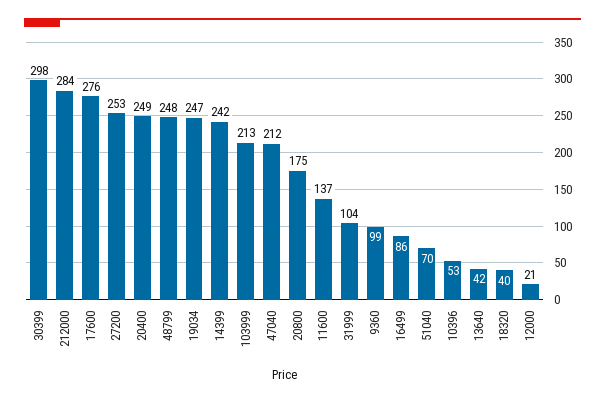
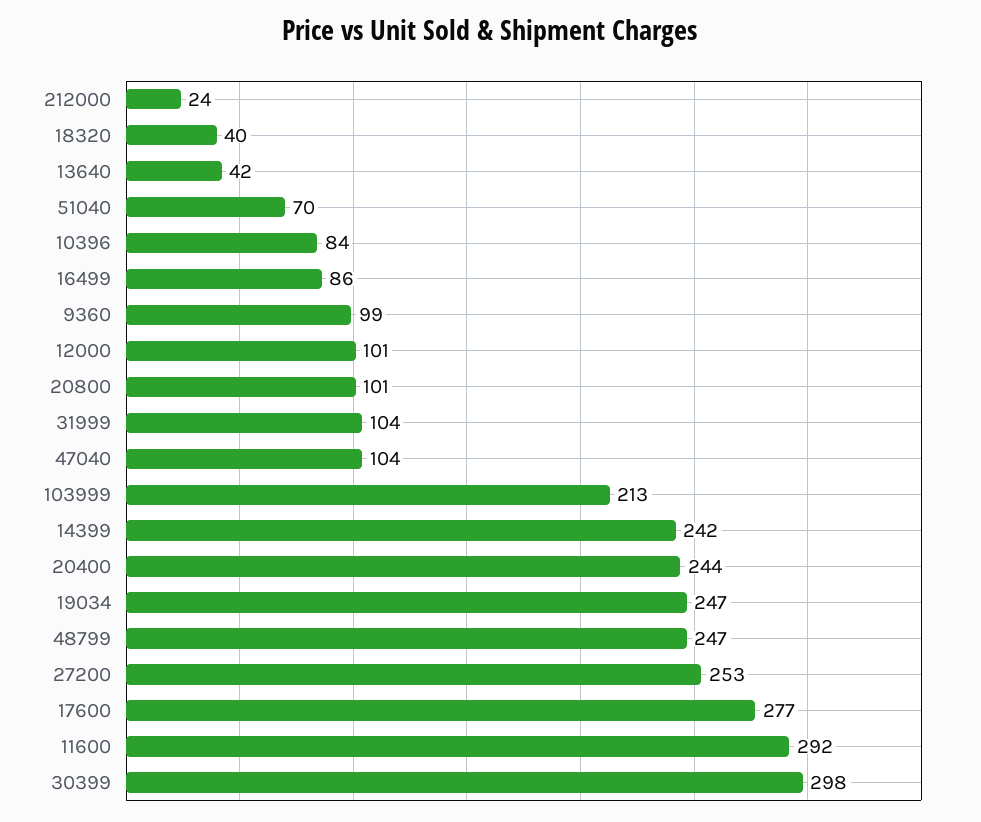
  {
    "30399": 298,
-   "212000": 284,
+   "212000": 24,
-   "17600": 276,
+   "17600": 277,
    "27200": 253,
-   "20400": 249,
+   "20400": 244,
-   "48799": 248,
+   "48799": 247,
    "19034": 247,
    "14399": 242,
    "103999": 213,
-   "47040": 212,
+   "47040": 104,
-   "20800": 175,
+   "20800": 101,
-   "11600": 137,
+   "11600": 292,
    "31999": 104,
    "9360": 99,
    "16499": 86,
    "51040": 70,
-   "10396": 53,
+   "10396": 84,
    "13640": 42,
    "18320": 40,
-   "12000": 21
+   "12000": 101
  }

